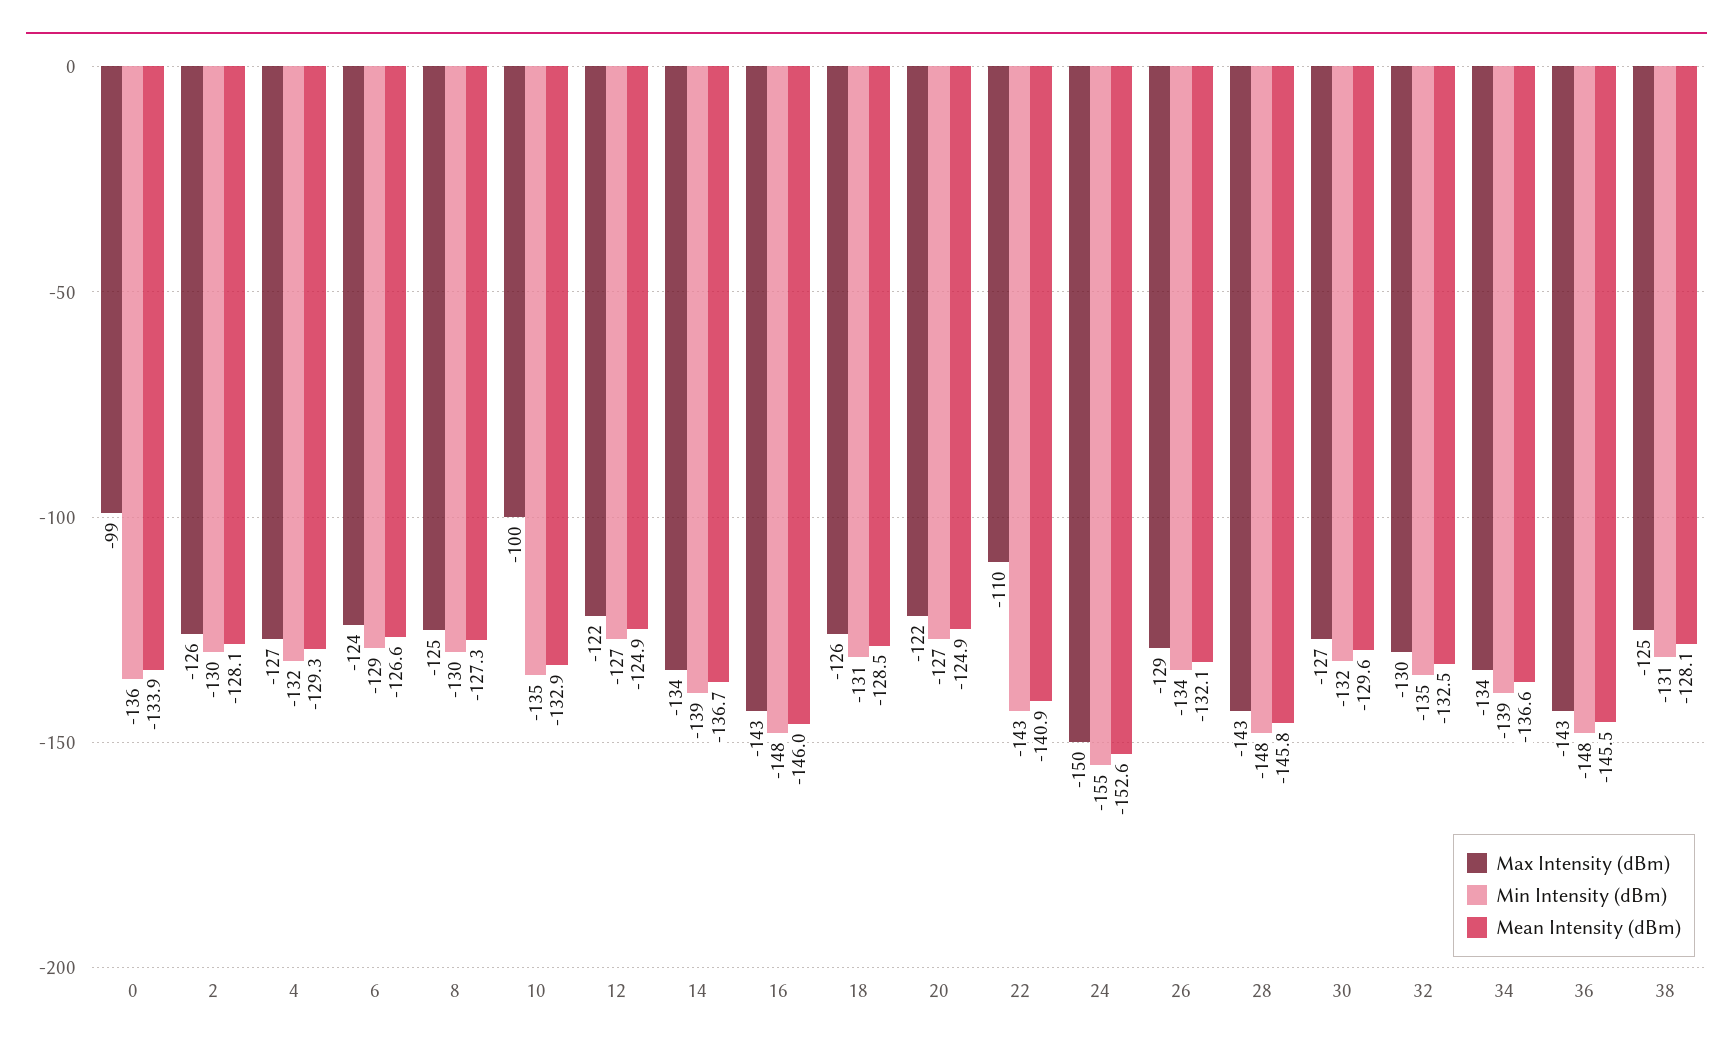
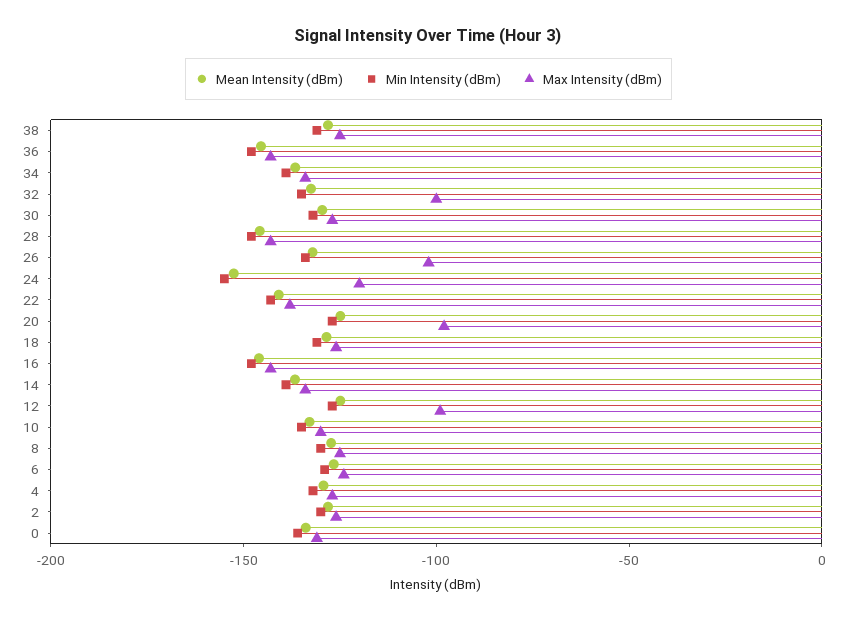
  {
    "Max Intensity (dBm)": {
-     "0": -99,
+     "0": -130,
      "2": -126,
      "4": -127,
      "6": -124,
      "8": -125,
-     "10": -100,
+     "10": -130,
-     "12": -122,
+     "12": -100,
      "14": -134,
      "16": -143,
      "18": -126,
-     "20": -122,
+     "20": -100,
-     "22": -110,
+     "22": -140,
-     "24": -150,
+     "24": -120,
-     "26": -129,
+     "26": -100,
      "28": -143,
      "30": -127,
-     "32": -130,
+     "32": -100,
      "34": -134,
      "36": -143,
      "38": -125
    },
    "Min Intensity (dBm)": {
      "0": -136,
      "2": -130,
      "4": -132,
      "6": -129,
      "8": -130,
      "10": -135,
      "12": -127,
      "14": -139,
      "16": -148,
      "18": -131,
      "20": -127,
      "22": -143,
      "24": -155,
      "26": -134,
      "28": -148,
      "30": -132,
      "32": -135,
      "34": -139,
      "36": -148,
      "38": -131
    },
    "Mean Intensity (dBm)": {
      "0": -133.9,
      "2": -128.1,
      "4": -129.3,
      "6": -126.6,
      "8": -127.3,
      "10": -132.9,
      "12": -124.9,
      "14": -136.7,
      "16": -146,
      "18": -128.5,
      "20": -124.9,
      "22": -140.9,
      "24": -152.6,
      "26": -132.1,
      "28": -145.8,
      "30": -129.6,
      "32": -132.5,
      "34": -136.6,
      "36": -145.5,
      "38": -128.1
    }
  }

